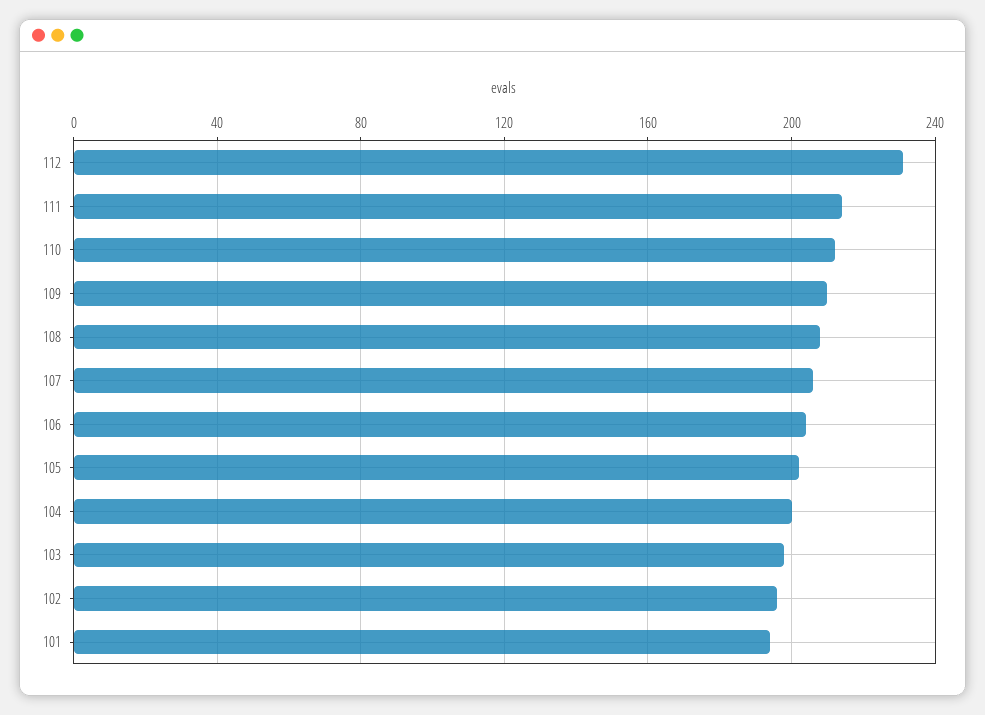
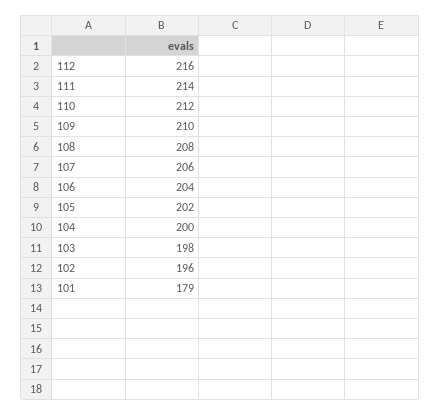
  {
-   "112": 230,
+   "112": 216,
    "111": 214,
    "110": 212,
    "109": 210,
    "108": 208,
    "107": 206,
    "106": 204,
    "105": 202,
    "104": 200,
    "103": 198,
    "102": 196,
-   "101": 195
+   "101": 179
  }

